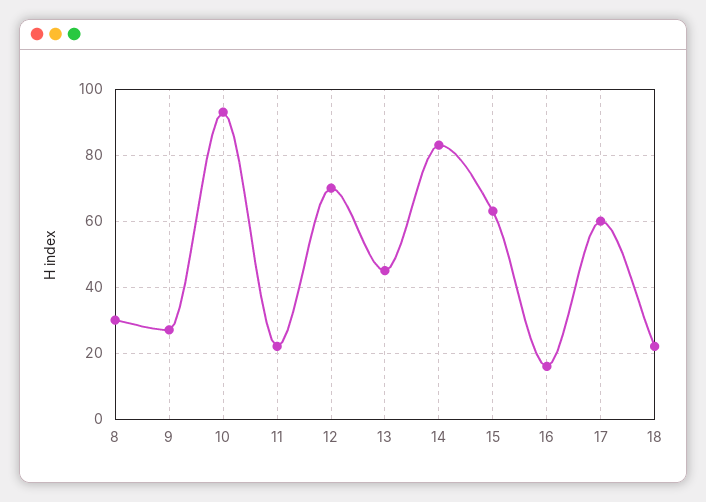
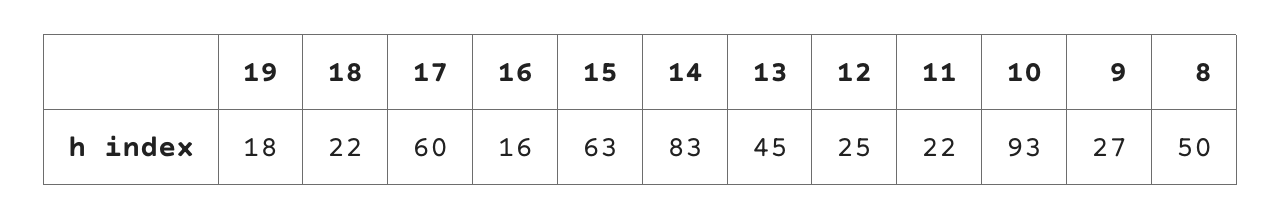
  {
-   "8": 30,
+   "8": 50,
    "9": 27,
    "10": 93,
    "11": 22,
-   "12": 70,
+   "12": 25,
    "13": 45,
    "14": 83,
    "15": 63,
    "16": 16,
    "17": 60,
-   "18": 22
+   "18": 22,
+   "19": 18
  }

